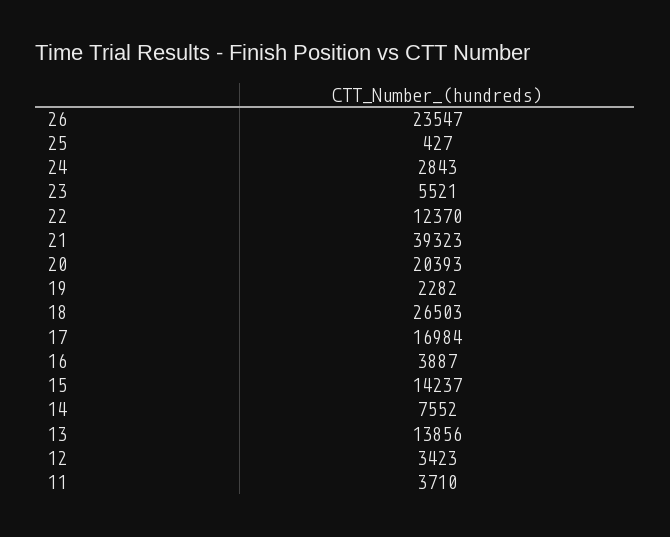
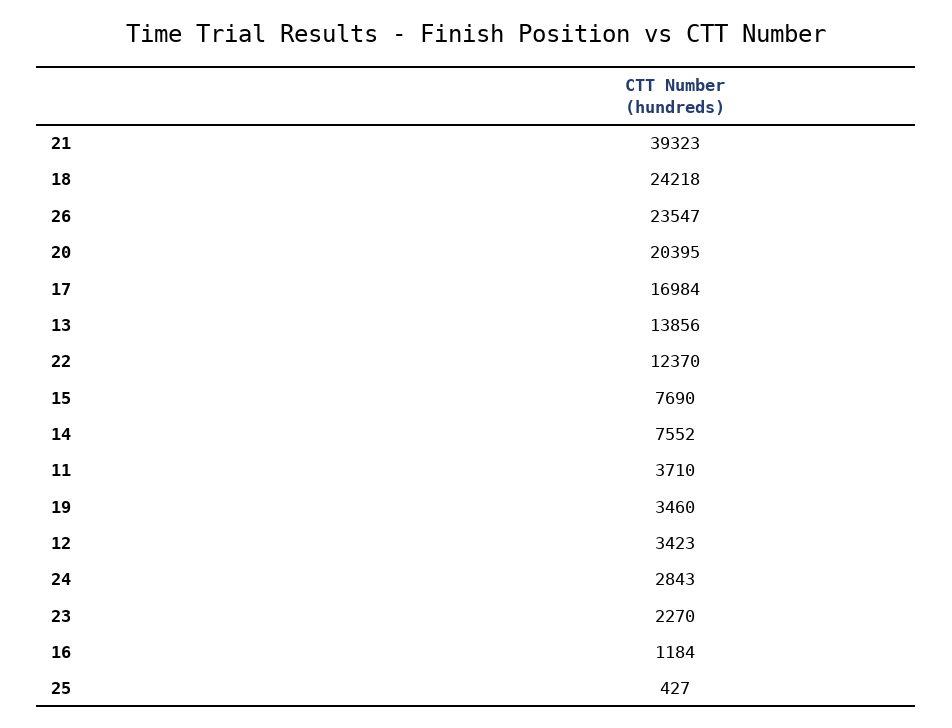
  {
    "26": 23547,
    "25": 427,
    "24": 2843,
-   "23": 5521,
+   "23": 2270,
    "22": 12370,
    "21": 39323,
-   "20": 20393,
+   "20": 20395,
-   "19": 2282,
+   "19": 3460,
-   "18": 26503,
+   "18": 24218,
    "17": 16984,
-   "16": 3887,
+   "16": 1184,
-   "15": 14237,
+   "15": 7690,
    "14": 7552,
    "13": 13856,
    "12": 3423,
    "11": 3710
  }

